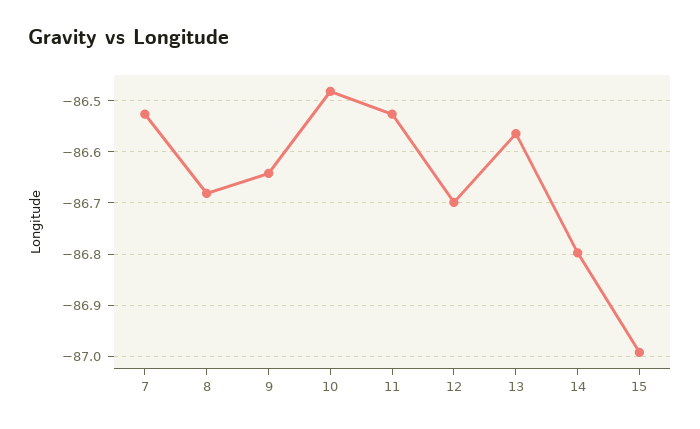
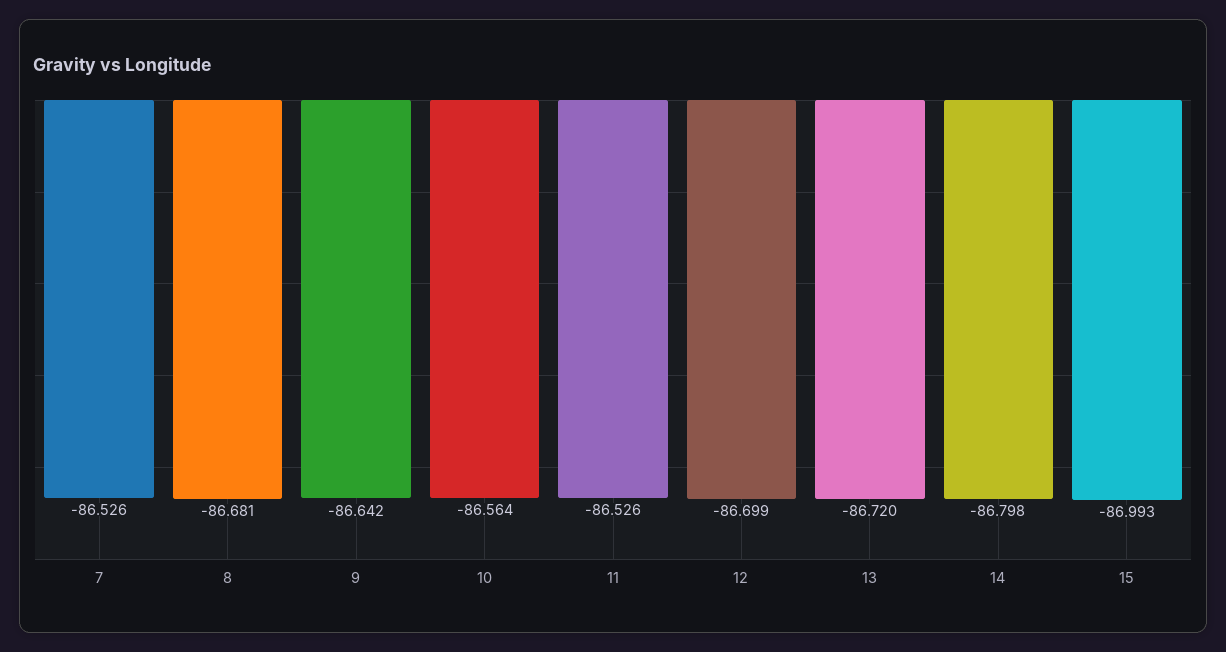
  {
    "7": -86.526,
    "8": -86.681,
    "9": -86.642,
-   "10": -86.48,
+   "10": -86.564,
    "11": -86.526,
    "12": -86.699,
-   "13": -86.56,
+   "13": -86.72,
    "14": -86.798,
    "15": -86.993
  }

